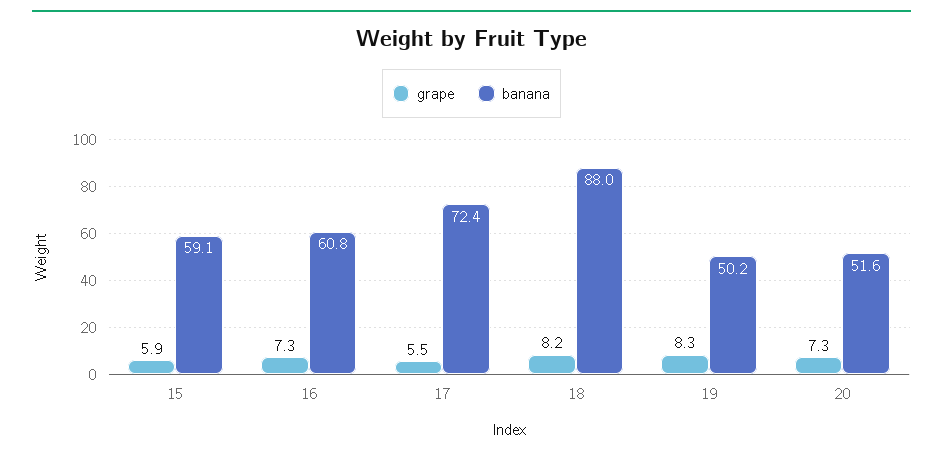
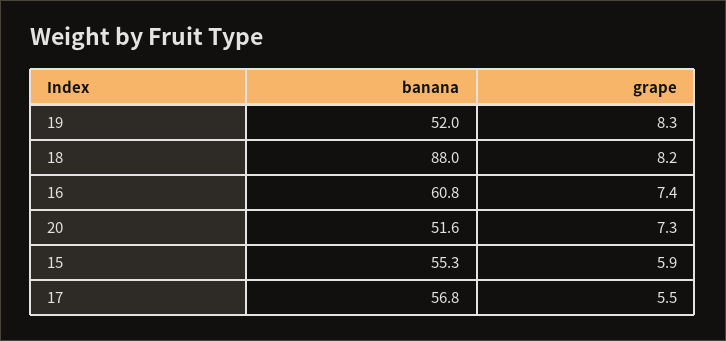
  {
    "grape": {
      "15": 5.9,
-     "16": 7.3,
+     "16": 7.4,
      "17": 5.5,
      "18": 8.2,
      "19": 8.3,
      "20": 7.3
    },
    "banana": {
-     "15": 59.1,
+     "15": 55.3,
      "16": 60.8,
-     "17": 72.4,
+     "17": 56.8,
      "18": 88,
-     "19": 50.2,
+     "19": 52,
      "20": 51.6
    }
  }

